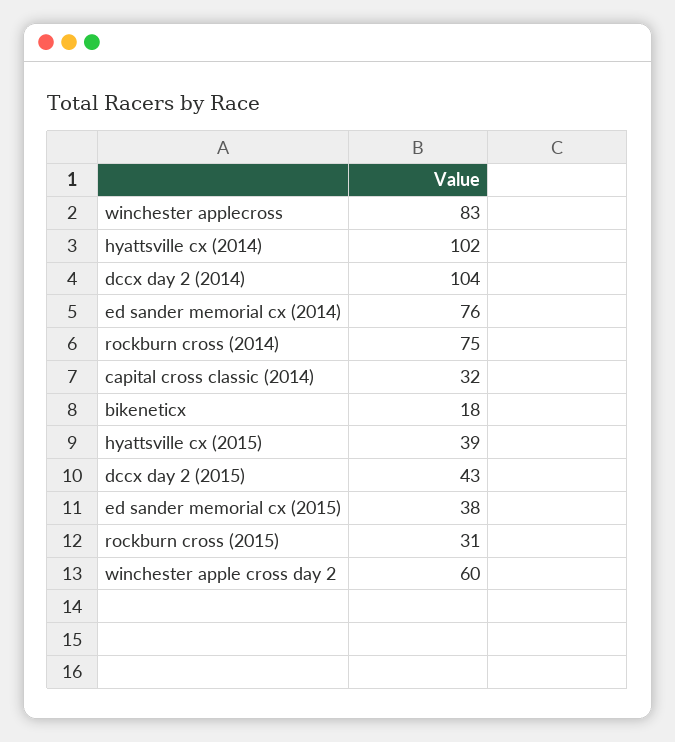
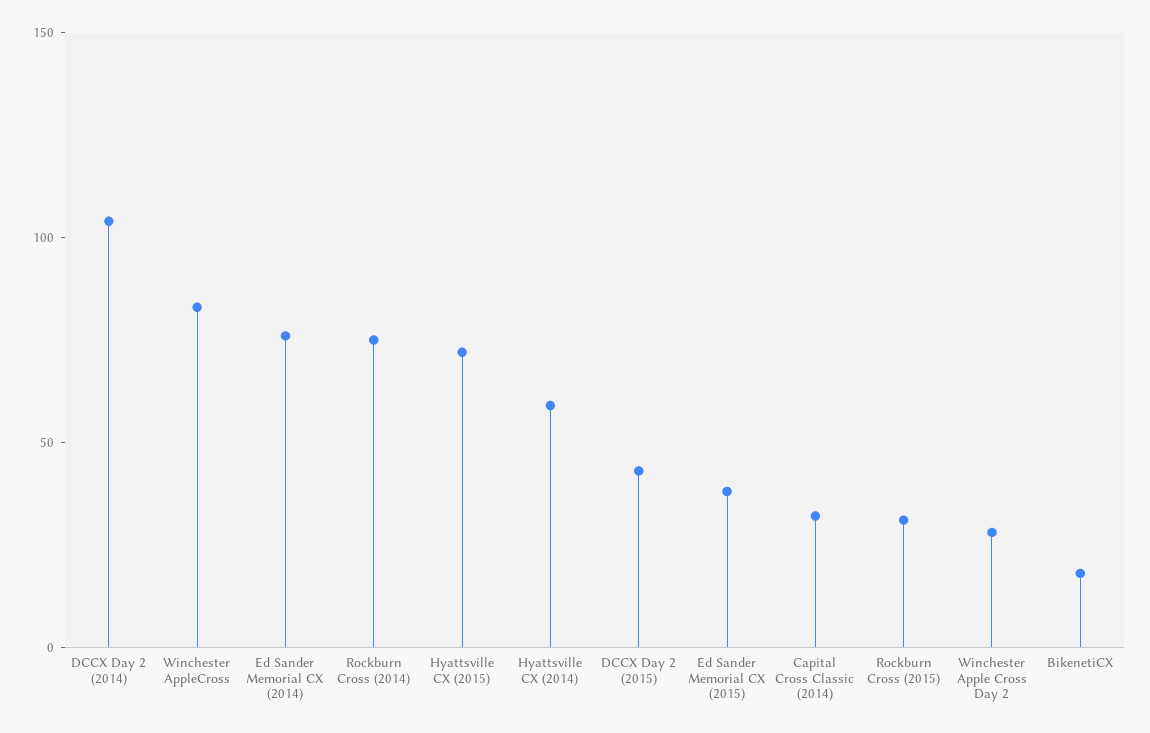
  {
    "winchester applecross": 83,
-   "hyattsville cx (2014)": 102,
+   "hyattsville cx (2014)": 60,
    "dccx day 2 (2014)": 104,
    "ed sander memorial cx (2014)": 76,
    "rockburn cross (2014)": 75,
    "capital cross classic (2014)": 32,
    "bikeneticx": 18,
-   "hyattsville cx (2015)": 39,
+   "hyattsville cx (2015)": 70,
    "dccx day 2 (2015)": 43,
    "ed sander memorial cx (2015)": 38,
    "rockburn cross (2015)": 31,
-   "winchester apple cross day 2": 60
+   "winchester apple cross day 2": 30
  }

